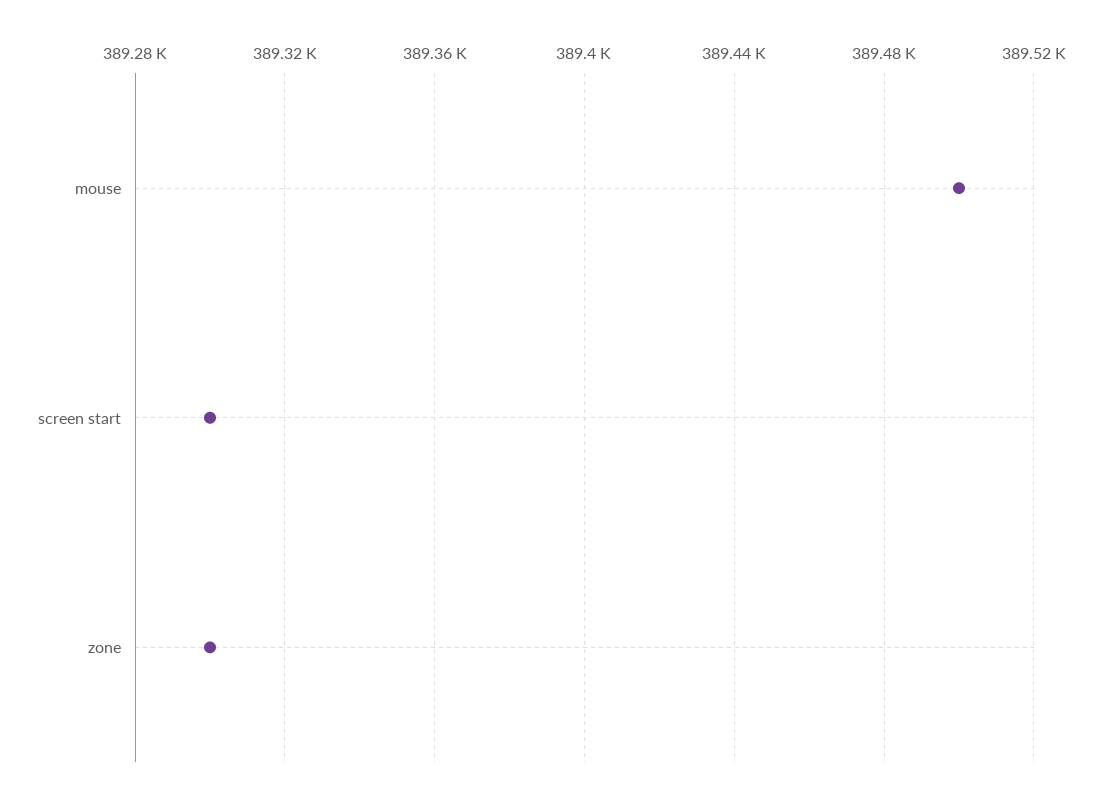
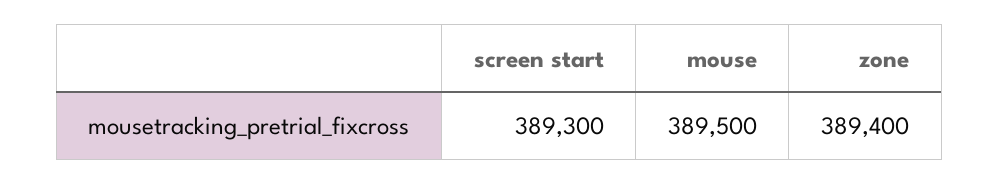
  {
    "mouse": 389500,
    "screen start": 389300,
-   "zone": 389300
+   "zone": 389400
  }

